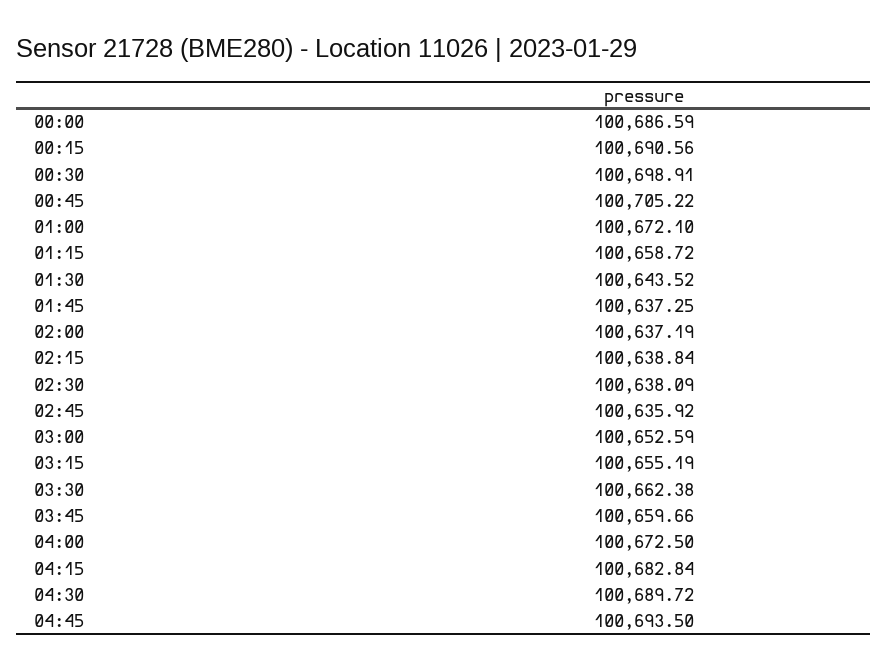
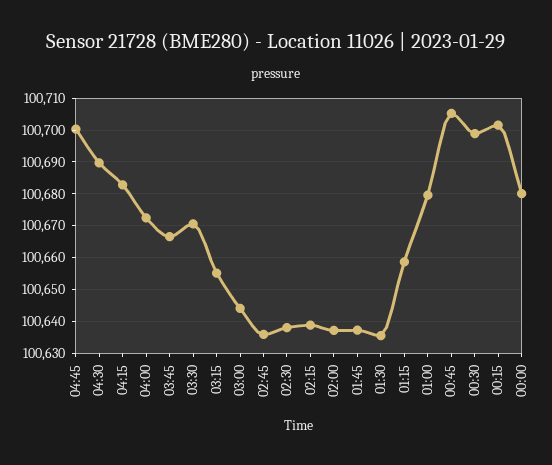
  {
-   "00:00": 100686.59,
+   "00:00": 100680,
-   "00:15": 100690.56,
+   "00:15": 100702,
    "00:30": 100698.91,
    "00:45": 100705.22,
-   "01:00": 100672.1,
+   "01:00": 100680,
    "01:15": 100658.72,
-   "01:30": 100643.52,
+   "01:30": 100636,
    "01:45": 100637.25,
    "02:00": 100637.19,
    "02:15": 100638.84,
    "02:30": 100638.09,
    "02:45": 100635.92,
-   "03:00": 100652.59,
+   "03:00": 100644,
    "03:15": 100655.19,
-   "03:30": 100662.38,
+   "03:30": 100670,
-   "03:45": 100659.66,
+   "03:45": 100666,
    "04:00": 100672.5,
    "04:15": 100682.84,
    "04:30": 100689.72,
-   "04:45": 100693.5
+   "04:45": 100700
  }

